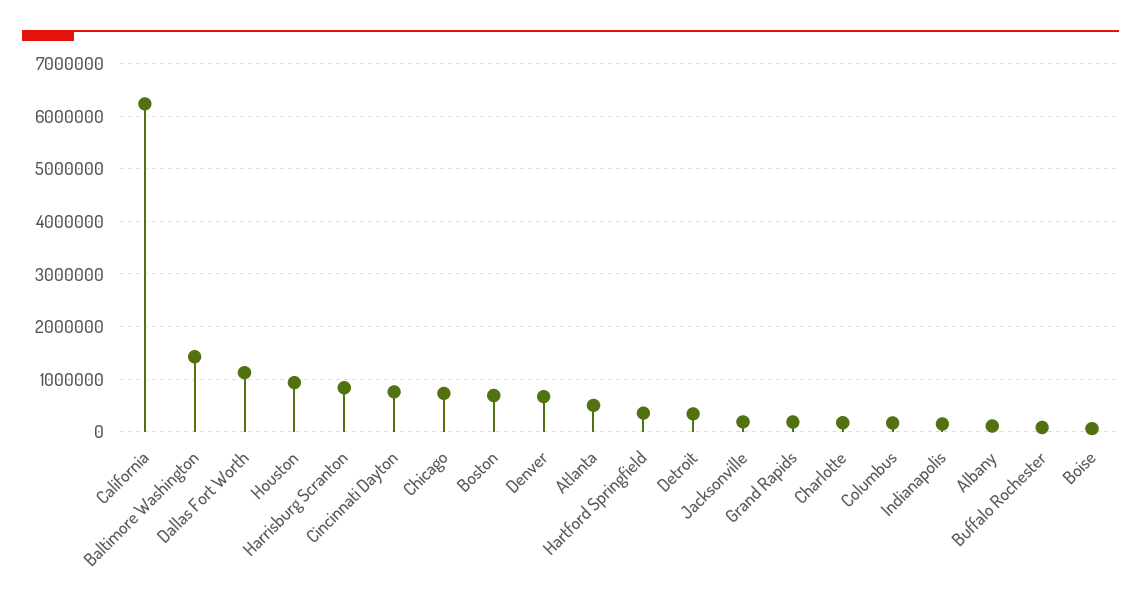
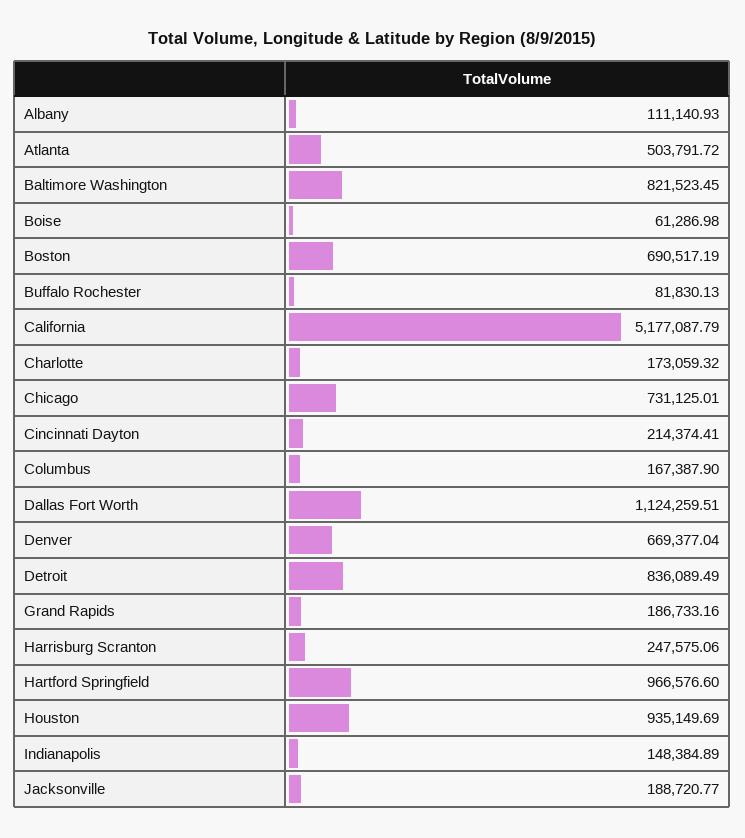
  {
-   "California": 6200000,
+   "California": 5177087.79,
-   "Baltimore Washington": 1400000,
+   "Baltimore Washington": 821523.45,
    "Dallas Fort Worth": 1124259.51,
    "Houston": 935149.69,
-   "Harrisburg Scranton": 800000,
+   "Harrisburg Scranton": 247575.06,
-   "Cincinnati Dayton": 800000,
+   "Cincinnati Dayton": 214374.41,
    "Chicago": 731125.01,
    "Boston": 690517.19,
    "Denver": 669377.04,
    "Atlanta": 503791.72,
-   "Hartford Springfield": 400000,
+   "Hartford Springfield": 966576.6,
-   "Detroit": 400000,
+   "Detroit": 836089.49,
    "Jacksonville": 188720.77,
    "Grand Rapids": 186733.16,
    "Charlotte": 173059.32,
    "Columbus": 167387.9,
    "Indianapolis": 148384.89,
    "Albany": 111140.93,
    "Buffalo Rochester": 81830.13,
    "Boise": 61286.98
  }

